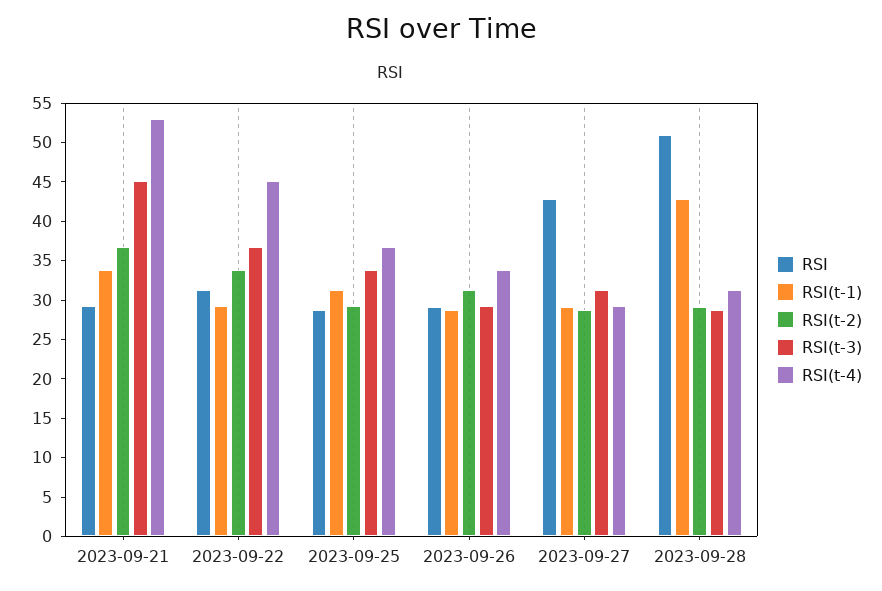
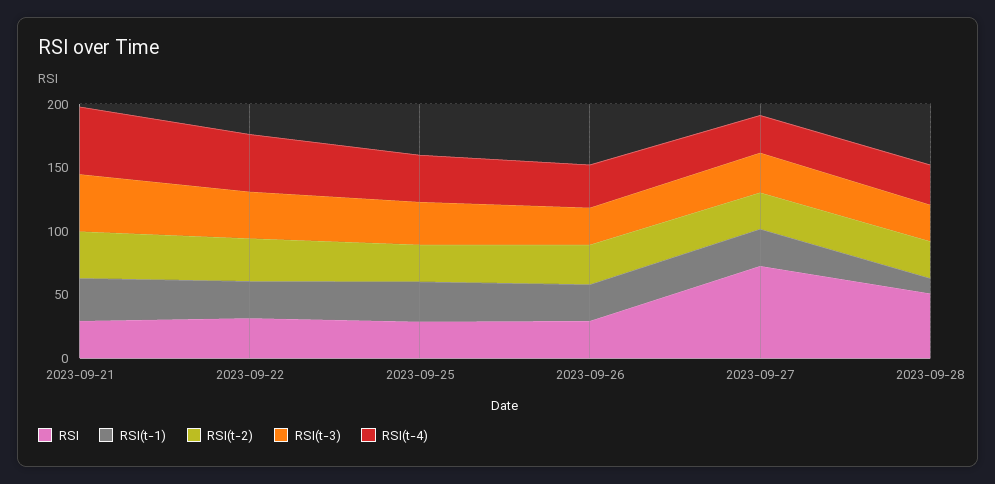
  {
    "RSI": {
      "2023-09-21": 30,
      "2023-09-22": 32.5,
      "2023-09-25": 27.5,
      "2023-09-26": 30,
-     "2023-09-27": 42.5,
+     "2023-09-27": 70,
      "2023-09-28": 50
    },
    "RSI(t-1)": {
      "2023-09-21": 35,
      "2023-09-22": 30,
      "2023-09-25": 32.5,
      "2023-09-26": 27.5,
      "2023-09-27": 30,
-     "2023-09-28": 42.5
+     "2023-09-28": 10
    },
    "RSI(t-2)": {
      "2023-09-21": 37.5,
      "2023-09-22": 35,
      "2023-09-25": 30,
      "2023-09-26": 32.5,
      "2023-09-27": 27.5,
      "2023-09-28": 30
    },
    "RSI(t-3)": {
      "2023-09-21": 45,
      "2023-09-22": 37.5,
      "2023-09-25": 35,
      "2023-09-26": 30,
      "2023-09-27": 32.5,
      "2023-09-28": 27.5
    },
    "RSI(t-4)": {
      "2023-09-21": 52.5,
      "2023-09-22": 45,
      "2023-09-25": 37.5,
      "2023-09-26": 35,
      "2023-09-27": 30,
      "2023-09-28": 32.5
    }
  }

